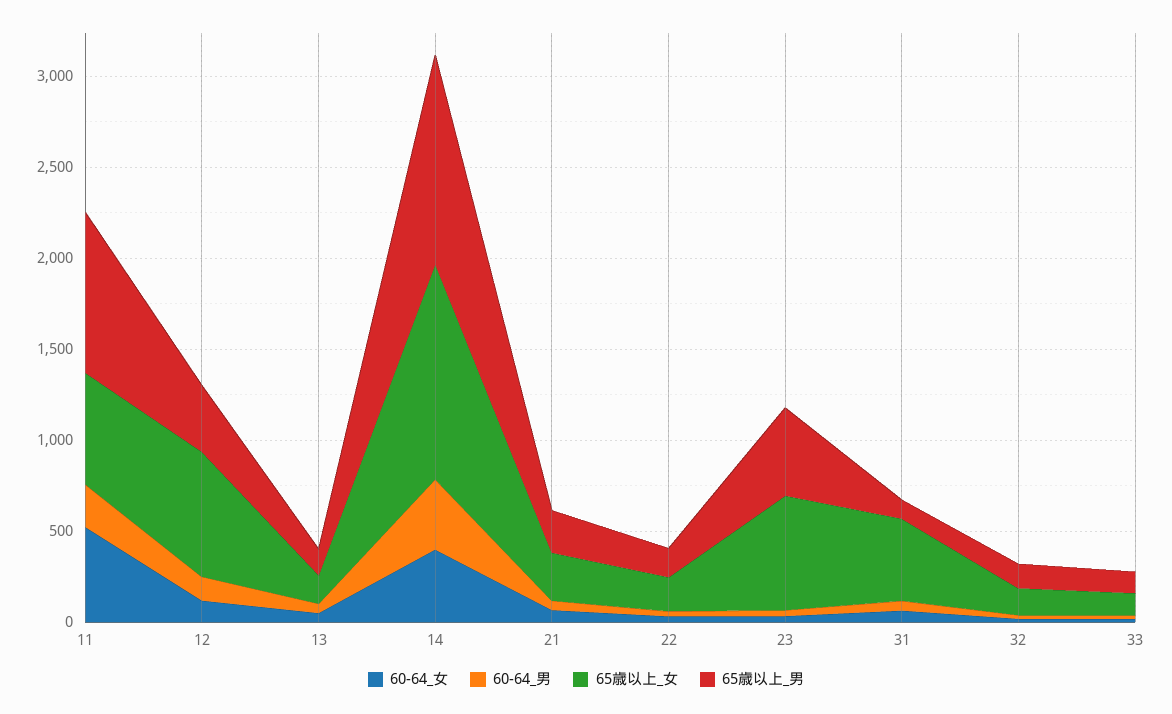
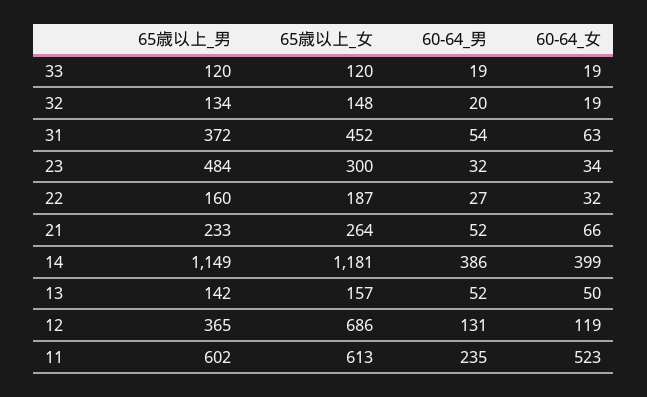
  {
    "60-64_女": {
      "11": 523,
      "12": 119,
      "13": 50,
      "14": 399,
      "21": 66,
      "22": 32,
      "23": 34,
      "31": 63,
      "32": 19,
      "33": 19
    },
    "60-64_男": {
      "11": 235,
      "12": 131,
      "13": 52,
      "14": 386,
      "21": 52,
      "22": 27,
      "23": 32,
      "31": 54,
      "32": 20,
      "33": 19
    },
    "65歳以上_女": {
      "11": 613,
      "12": 686,
      "13": 157,
      "14": 1181,
      "21": 264,
      "22": 187,
-     "23": 600,
+     "23": 300,
      "31": 452,
      "32": 148,
      "33": 120
    },
    "65歳以上_男": {
-     "11": 900,
+     "11": 602,
      "12": 365,
      "13": 142,
      "14": 1149,
      "21": 233,
      "22": 160,
      "23": 484,
-     "31": 100,
+     "31": 372,
      "32": 134,
      "33": 120
    }
  }

